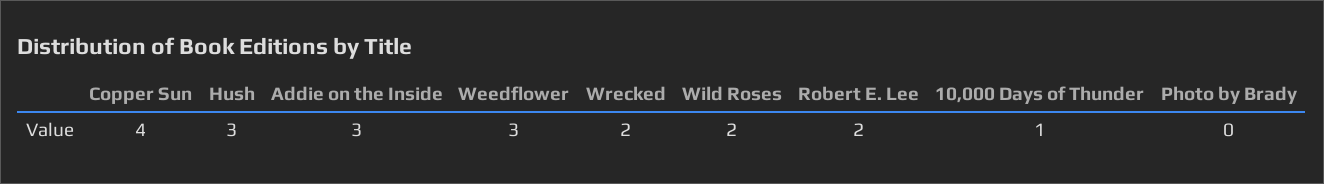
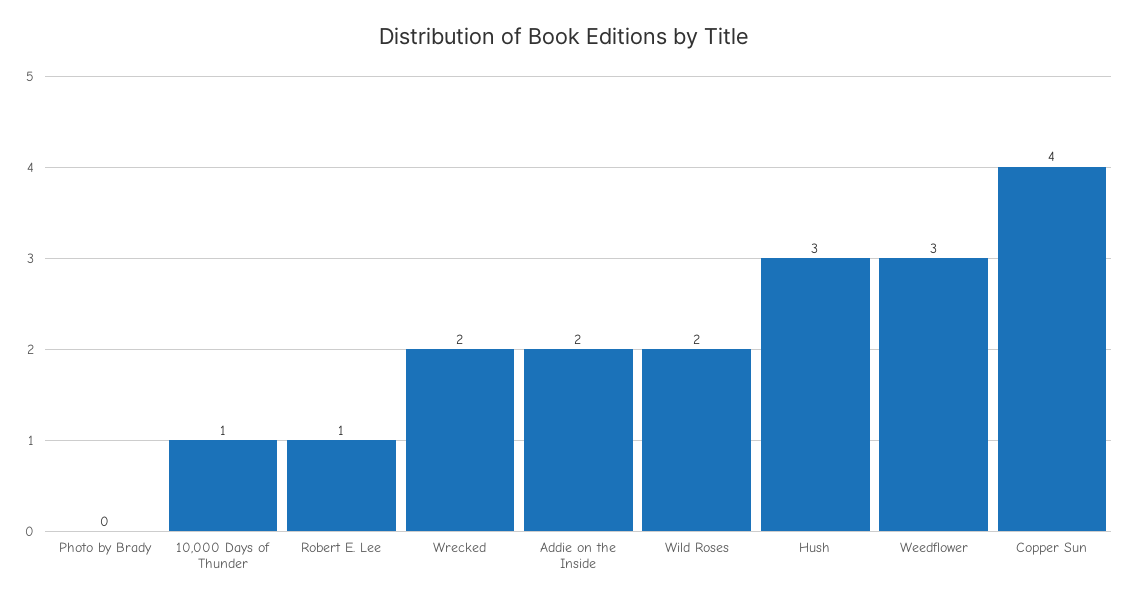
  {
    "Copper Sun": 4,
    "Hush": 3,
-   "Addie on the Inside": 3,
+   "Addie on the Inside": 2,
    "Weedflower": 3,
    "Wrecked": 2,
    "Wild Roses": 2,
-   "Robert E. Lee": 2,
+   "Robert E. Lee": 1,
    "10,000 Days of Thunder": 1,
    "Photo by Brady": 0
  }

